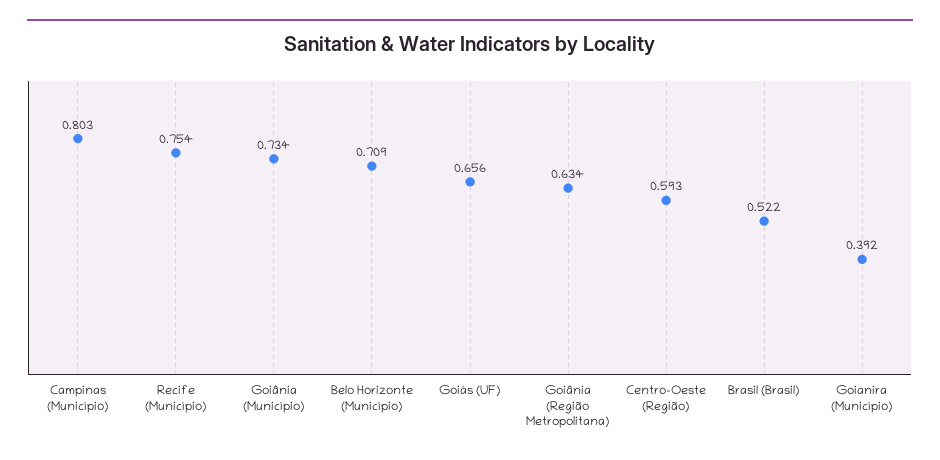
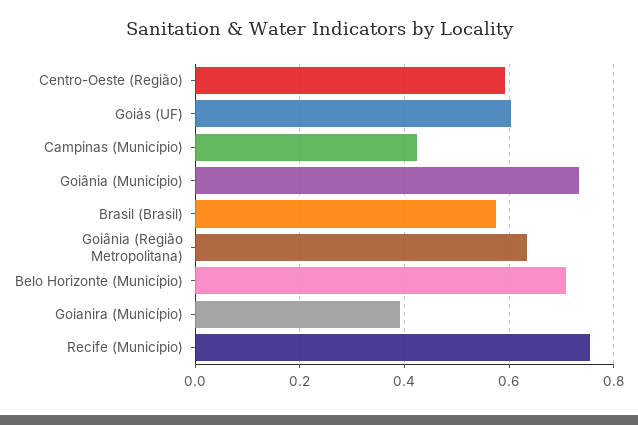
  {
-   "Campinas (Município)": 0.803,
+   "Campinas (Município)": 0.42,
    "Recife (Município)": 0.754,
    "Goiânia (Município)": 0.734,
    "Belo Horizonte (Município)": 0.709,
-   "Goiás (UF)": 0.656,
+   "Goiás (UF)": 0.6,
    "Goiânia (Região Metropolitana)": 0.634,
    "Centro-Oeste (Região)": 0.593,
-   "Brasil (Brasil)": 0.522,
+   "Brasil (Brasil)": 0.58,
    "Goianira (Município)": 0.392
  }

